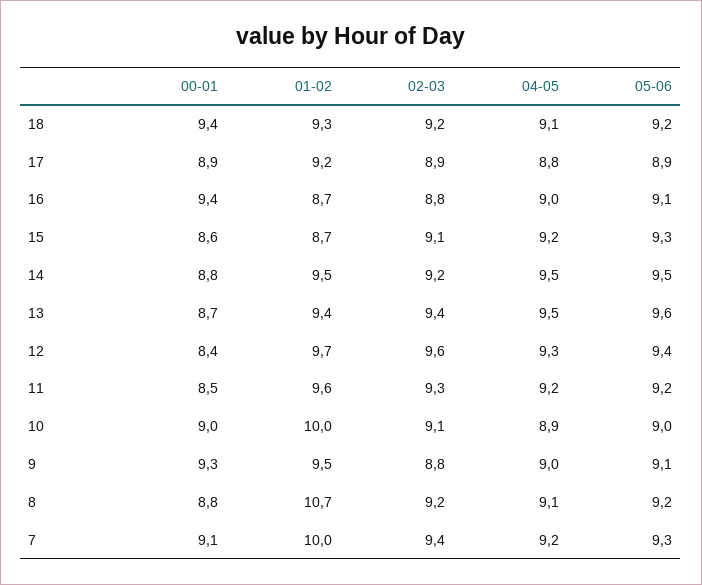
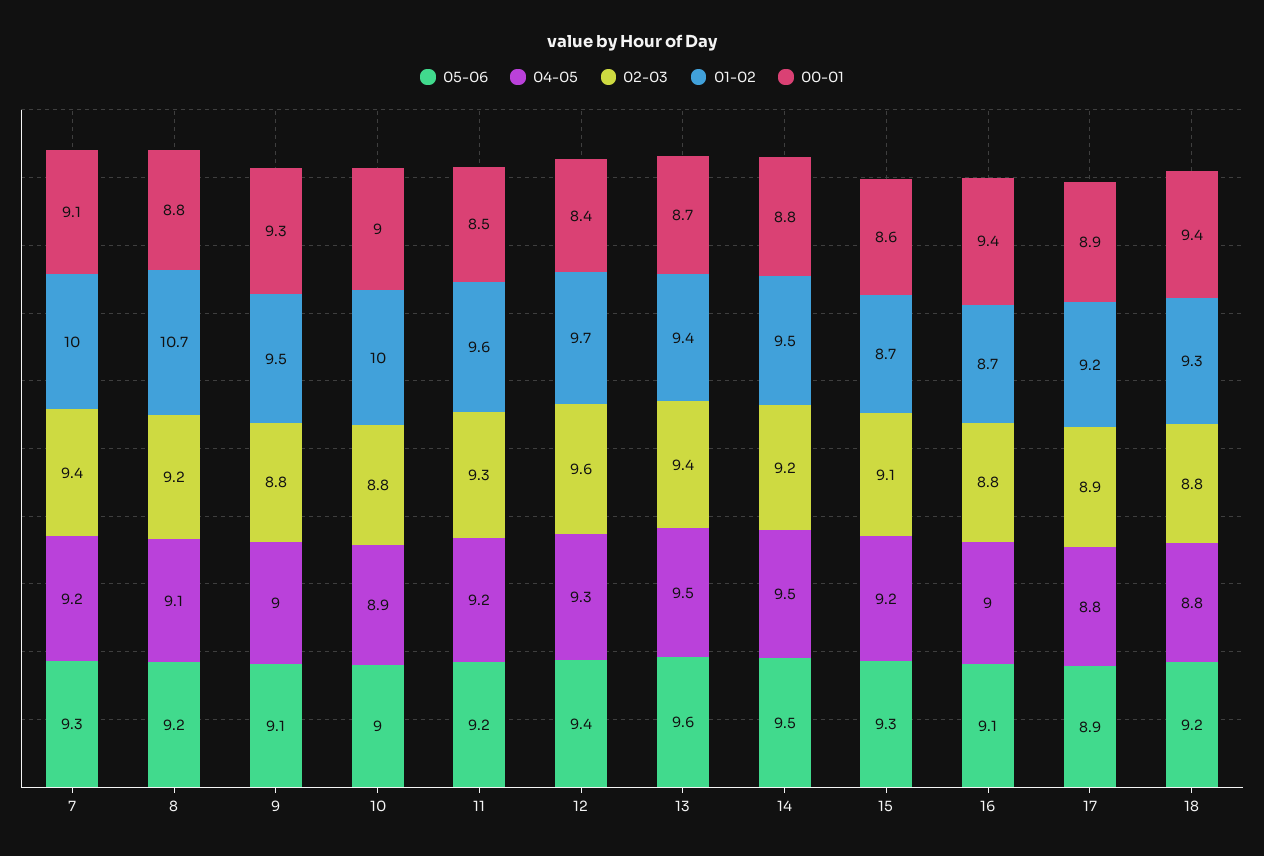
  {
    "00-01": {
      "18": 9.4,
      "17": 8.9,
      "16": 9.4,
      "15": 8.6,
      "14": 8.8,
      "13": 8.7,
      "12": 8.4,
      "11": 8.5,
      "10": 9,
      "9": 9.3,
      "8": 8.8,
      "7": 9.1
    },
    "01-02": {
      "18": 9.3,
      "17": 9.2,
      "16": 8.7,
      "15": 8.7,
      "14": 9.5,
      "13": 9.4,
      "12": 9.7,
      "11": 9.6,
      "10": 10,
      "9": 9.5,
      "8": 10.7,
      "7": 10
    },
    "02-03": {
-     "18": 9.2,
+     "18": 8.8,
      "17": 8.9,
      "16": 8.8,
      "15": 9.1,
      "14": 9.2,
      "13": 9.4,
      "12": 9.6,
      "11": 9.3,
-     "10": 9.1,
+     "10": 8.8,
      "9": 8.8,
      "8": 9.2,
      "7": 9.4
    },
    "04-05": {
-     "18": 9.1,
+     "18": 8.8,
      "17": 8.8,
      "16": 9,
      "15": 9.2,
      "14": 9.5,
      "13": 9.5,
      "12": 9.3,
      "11": 9.2,
      "10": 8.9,
      "9": 9,
      "8": 9.1,
      "7": 9.2
    },
    "05-06": {
      "18": 9.2,
      "17": 8.9,
      "16": 9.1,
      "15": 9.3,
      "14": 9.5,
      "13": 9.6,
      "12": 9.4,
      "11": 9.2,
      "10": 9,
      "9": 9.1,
      "8": 9.2,
      "7": 9.3
    }
  }

